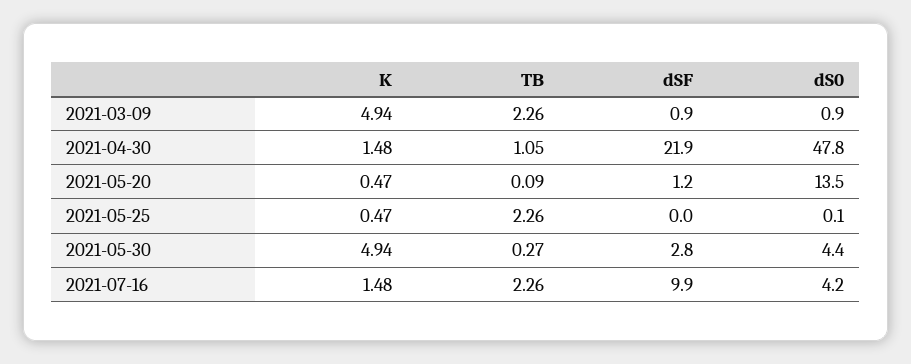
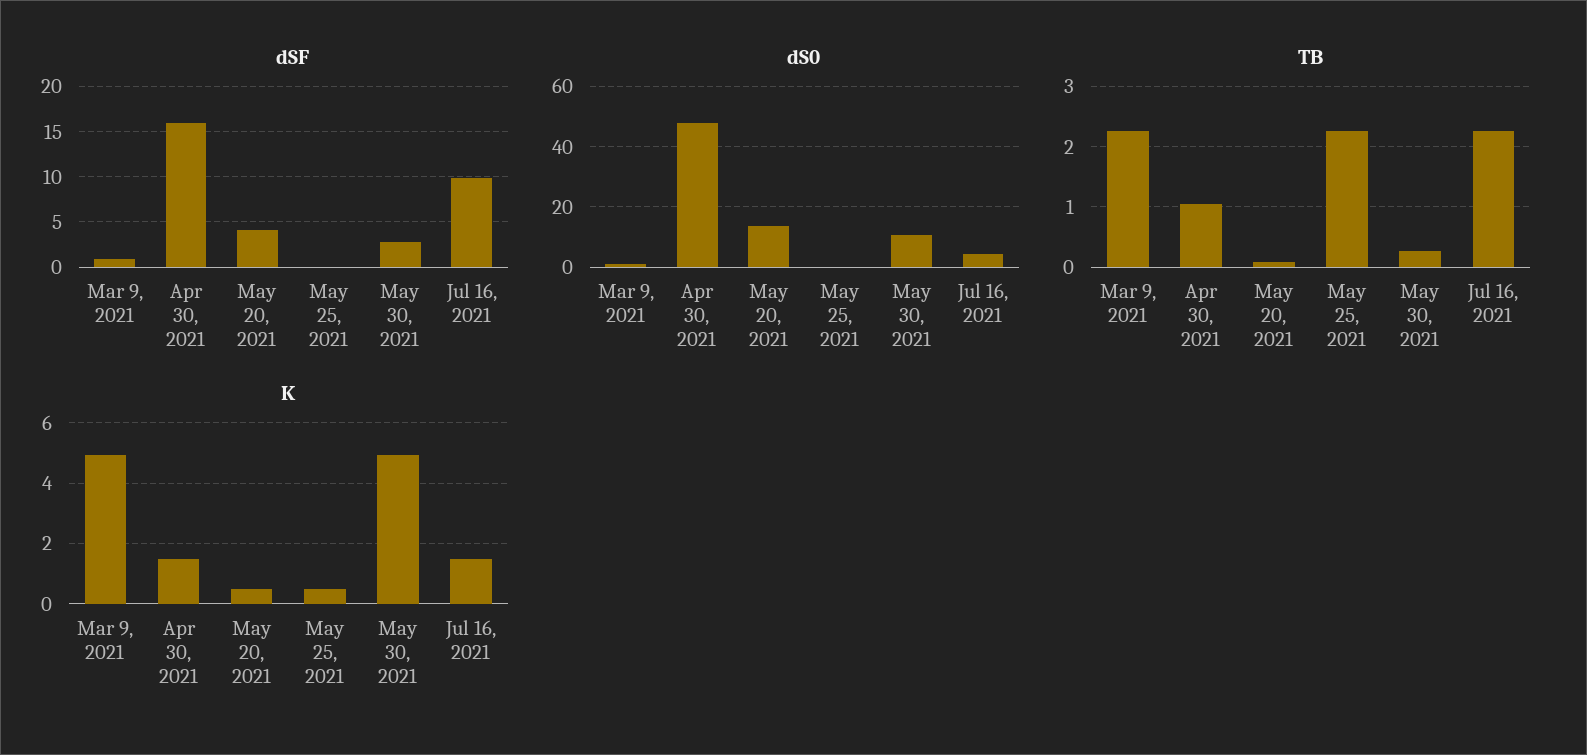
  {
    "K": {
      "2021-03-09": 4.94,
      "2021-04-30": 1.48,
      "2021-05-20": 0.47,
      "2021-05-25": 0.47,
      "2021-05-30": 4.94,
      "2021-07-16": 1.48
    },
    "TB": {
      "2021-03-09": 2.26,
      "2021-04-30": 1.05,
      "2021-05-20": 0.09,
      "2021-05-25": 2.26,
      "2021-05-30": 0.27,
      "2021-07-16": 2.26
    },
    "dSF": {
      "2021-03-09": 0.9,
-     "2021-04-30": 21.9,
+     "2021-04-30": 16,
-     "2021-05-20": 1.2,
+     "2021-05-20": 4,
      "2021-05-25": 0,
      "2021-05-30": 2.8,
      "2021-07-16": 9.9
    },
    "dS0": {
      "2021-03-09": 0.9,
      "2021-04-30": 47.8,
      "2021-05-20": 13.5,
      "2021-05-25": 0.1,
-     "2021-05-30": 4.4,
+     "2021-05-30": 10,
      "2021-07-16": 4.2
    }
  }

